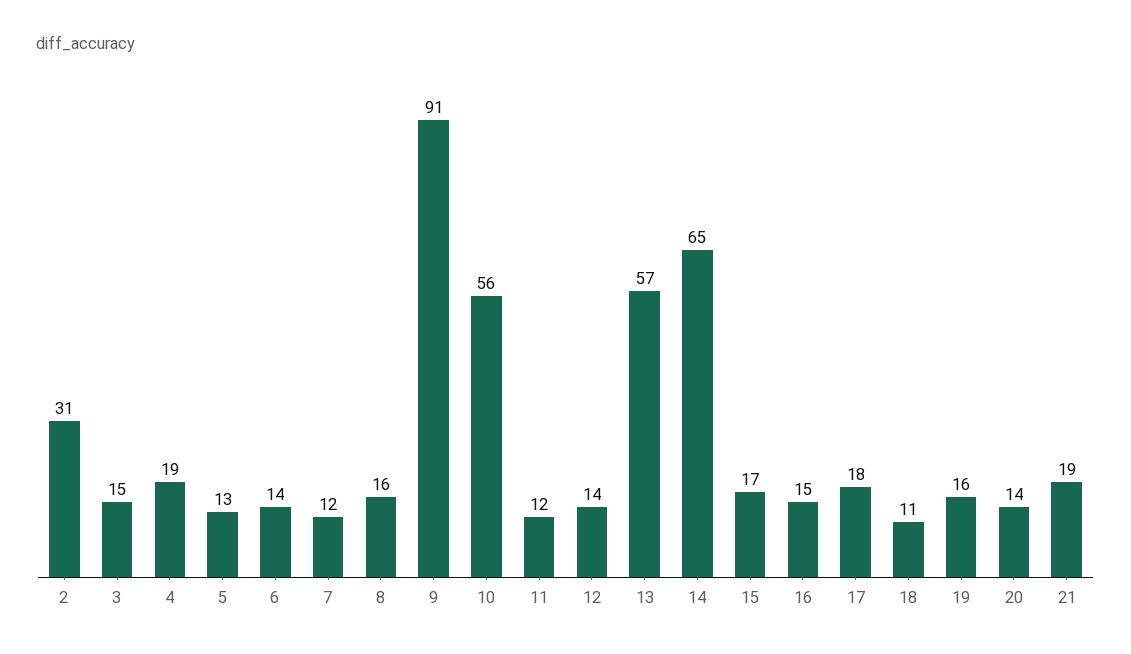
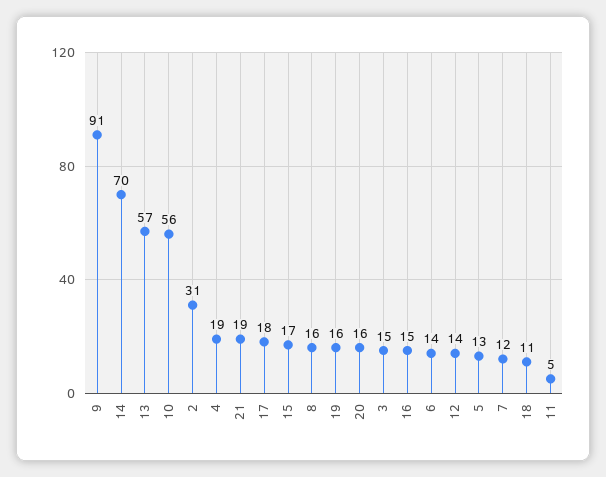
  {
    "2": 31,
    "3": 15,
    "4": 19,
    "5": 13,
    "6": 14,
    "7": 12,
    "8": 16,
    "9": 91,
    "10": 56,
-   "11": 12,
+   "11": 5,
    "12": 14,
    "13": 57,
-   "14": 65,
+   "14": 70,
    "15": 17,
    "16": 15,
    "17": 18,
    "18": 11,
    "19": 16,
-   "20": 14,
+   "20": 16,
    "21": 19
  }

